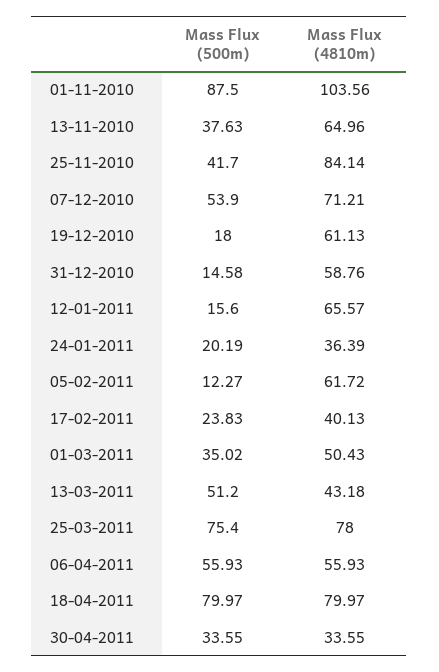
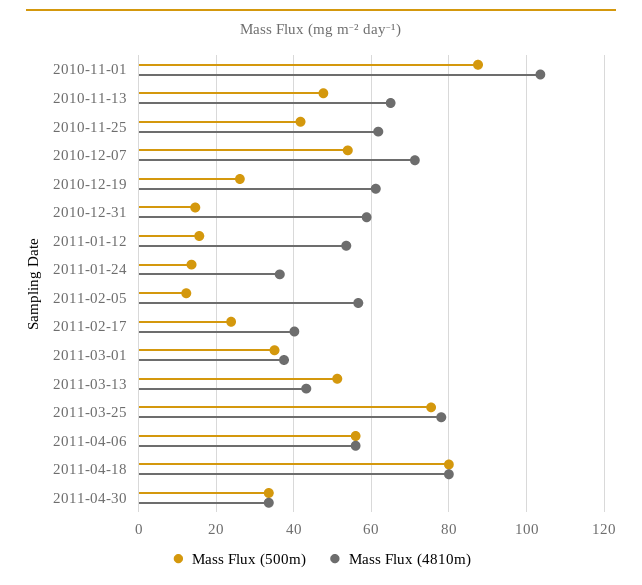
  {
    "Mass Flux (500m)": {
      "01-11-2010": 87.5,
-     "13-11-2010": 37.63,
+     "13-11-2010": 48,
      "25-11-2010": 41.7,
      "07-12-2010": 53.9,
-     "19-12-2010": 18,
+     "19-12-2010": 26,
      "31-12-2010": 14.58,
      "12-01-2011": 15.6,
-     "24-01-2011": 20.19,
+     "24-01-2011": 14,
      "05-02-2011": 12.27,
      "17-02-2011": 23.83,
      "01-03-2011": 35.02,
      "13-03-2011": 51.2,
      "25-03-2011": 75.4,
      "06-04-2011": 55.93,
      "18-04-2011": 79.97,
      "30-04-2011": 33.55
    },
    "Mass Flux (4810m)": {
      "01-11-2010": 103.56,
      "13-11-2010": 64.96,
-     "25-11-2010": 84.14,
+     "25-11-2010": 62,
      "07-12-2010": 71.21,
      "19-12-2010": 61.13,
      "31-12-2010": 58.76,
-     "12-01-2011": 65.57,
+     "12-01-2011": 54,
      "24-01-2011": 36.39,
-     "05-02-2011": 61.72,
+     "05-02-2011": 56,
      "17-02-2011": 40.13,
-     "01-03-2011": 50.43,
+     "01-03-2011": 38,
      "13-03-2011": 43.18,
      "25-03-2011": 78,
      "06-04-2011": 55.93,
      "18-04-2011": 79.97,
      "30-04-2011": 33.55
    }
  }

